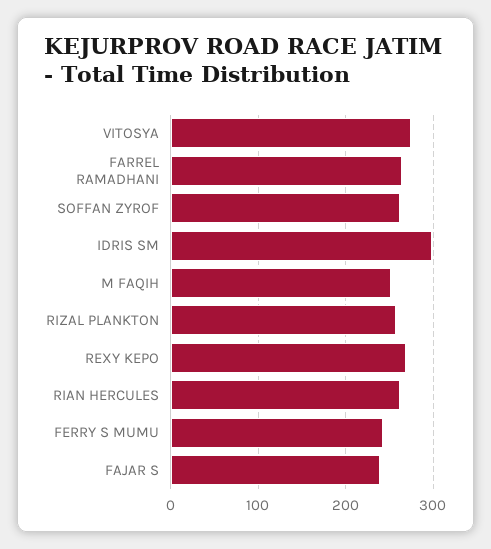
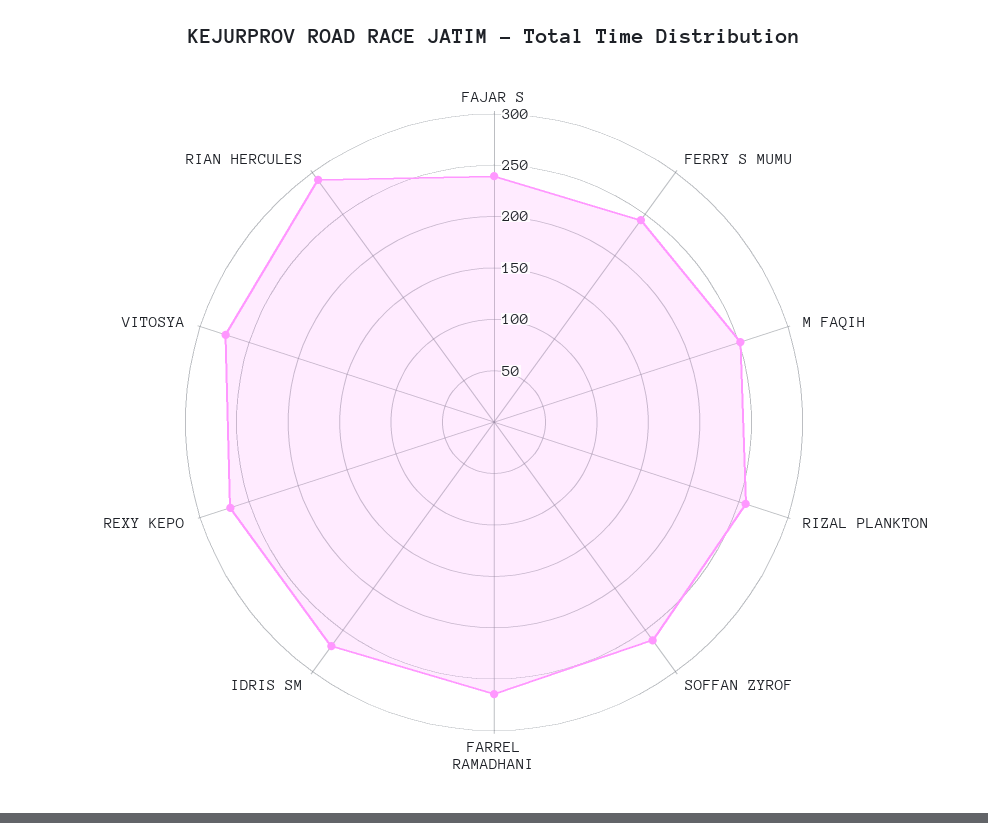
  {
    "VITOSYA": 270,
    "FARREL RAMADHANI": 260,
    "SOFFAN ZYROF": 260,
-   "IDRIS SM": 300,
+   "IDRIS SM": 270,
    "M FAQIH": 250,
    "RIZAL PLANKTON": 260,
    "REXY KEPO": 270,
-   "RIAN HERCULES": 260,
+   "RIAN HERCULES": 290,
    "FERRY S MUMU": 240,
    "FAJAR S": 240
  }

